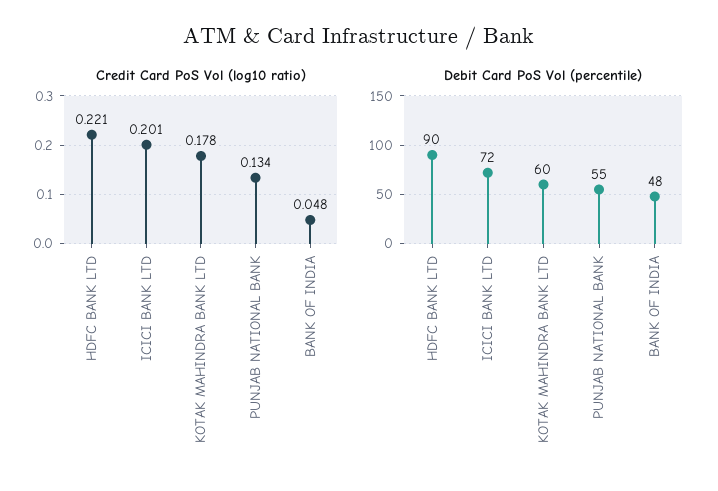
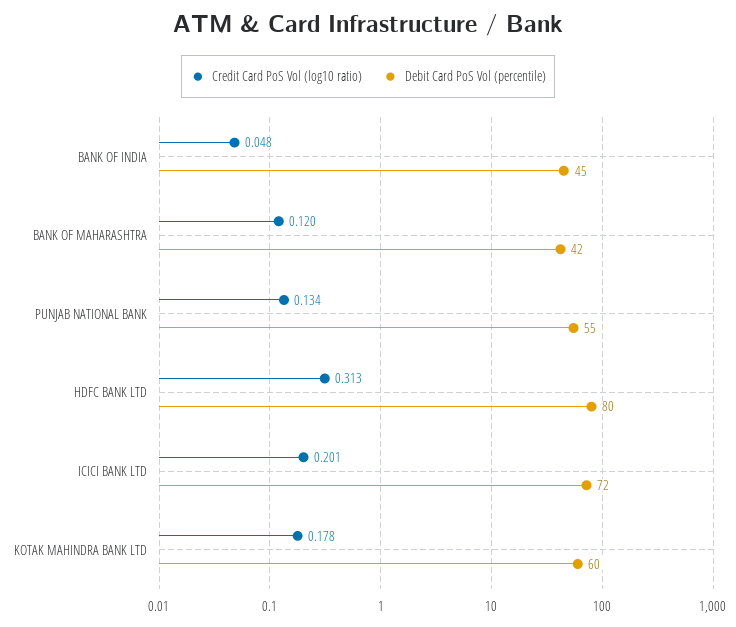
  {
    "Credit Card PoS Vol (log10 ratio)": {
-     "HDFC BANK LTD": 0.221,
+     "HDFC BANK LTD": 0.313,
      "ICICI BANK LTD": 0.201,
      "KOTAK MAHINDRA BANK LTD": 0.178,
      "PUNJAB NATIONAL BANK": 0.134,
-     "BANK OF INDIA": 0.048
+     "BANK OF INDIA": 0.048,
+     "BANK OF MAHARASHTRA": 0.12
    },
    "Debit Card PoS Vol (percentile)": {
-     "HDFC BANK LTD": 90,
+     "HDFC BANK LTD": 80,
      "ICICI BANK LTD": 72,
      "KOTAK MAHINDRA BANK LTD": 60,
      "PUNJAB NATIONAL BANK": 55,
-     "BANK OF INDIA": 48
+     "BANK OF INDIA": 45,
+     "BANK OF MAHARASHTRA": 42
    }
  }

